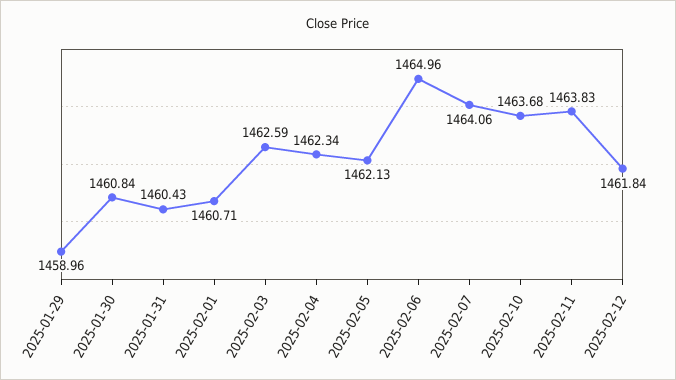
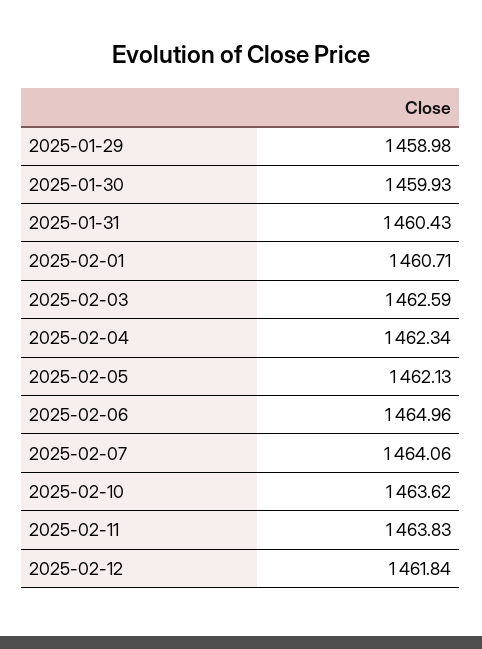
  {
-   "2025-01-29": 1458.96,
+   "2025-01-29": 1458.98,
-   "2025-01-30": 1460.84,
+   "2025-01-30": 1459.93,
    "2025-01-31": 1460.43,
    "2025-02-01": 1460.71,
    "2025-02-03": 1462.59,
    "2025-02-04": 1462.34,
    "2025-02-05": 1462.13,
    "2025-02-06": 1464.96,
    "2025-02-07": 1464.06,
-   "2025-02-10": 1463.68,
+   "2025-02-10": 1463.62,
    "2025-02-11": 1463.83,
    "2025-02-12": 1461.84
  }

